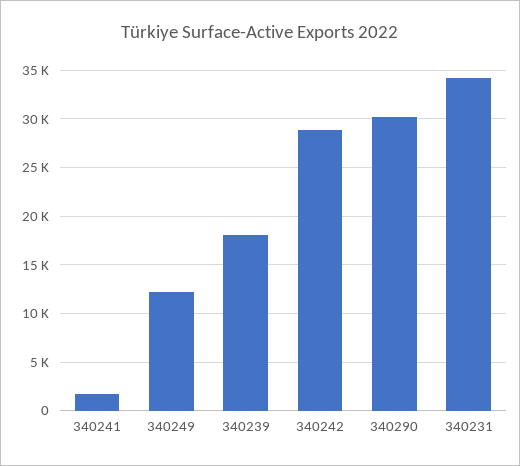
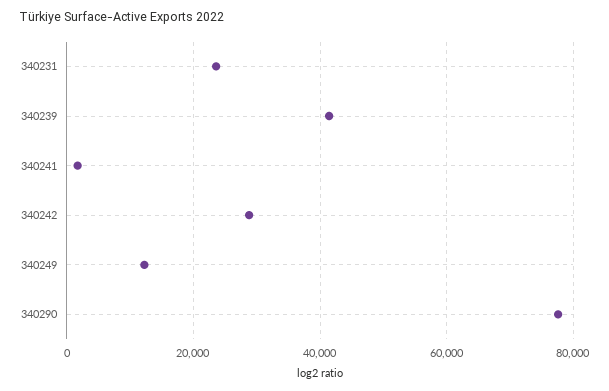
  {
    "340241": 2000,
    "340249": 12000,
-   "340239": 18000,
+   "340239": 42000,
    "340242": 29000,
-   "340290": 30000,
+   "340290": 78000,
-   "340231": 34000
+   "340231": 24000
  }

